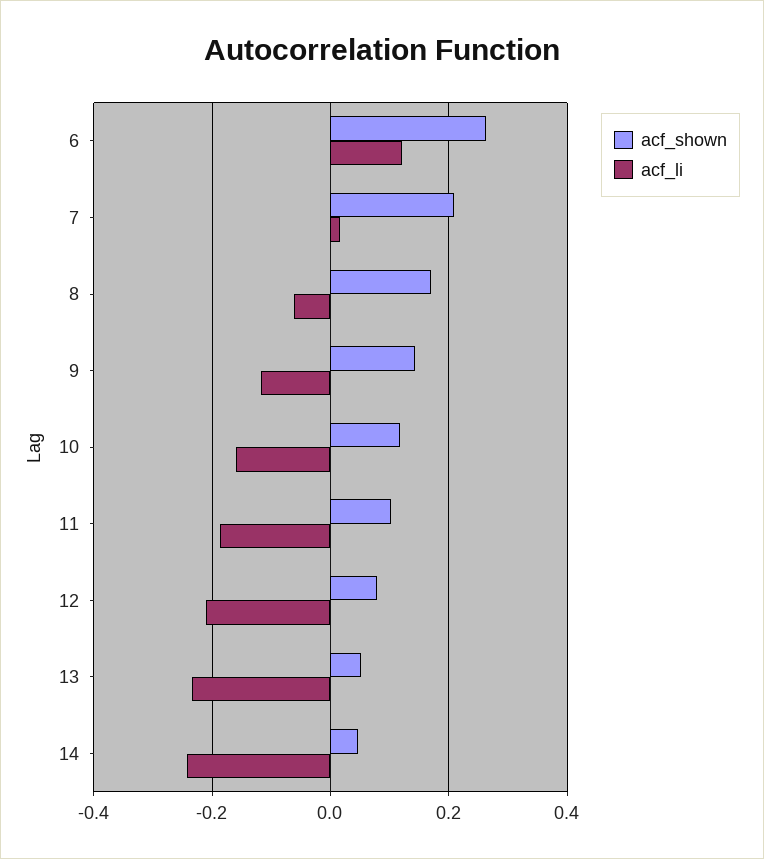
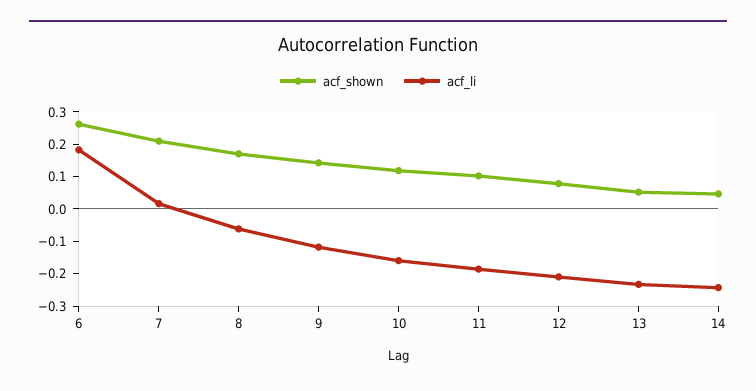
  {
    "acf_shown": {
      "6": 0.26,
      "7": 0.2,
      "8": 0.18,
      "9": 0.14,
      "10": 0.12,
      "11": 0.1,
      "12": 0.08,
      "13": 0.06,
      "14": 0.04
    },
    "acf_li": {
-     "6": 0.12,
+     "6": 0.175,
      "7": 0.02,
      "8": -0.06,
      "9": -0.12,
      "10": -0.16,
      "11": -0.18,
      "12": -0.22,
      "13": -0.24,
      "14": -0.24
    }
  }

